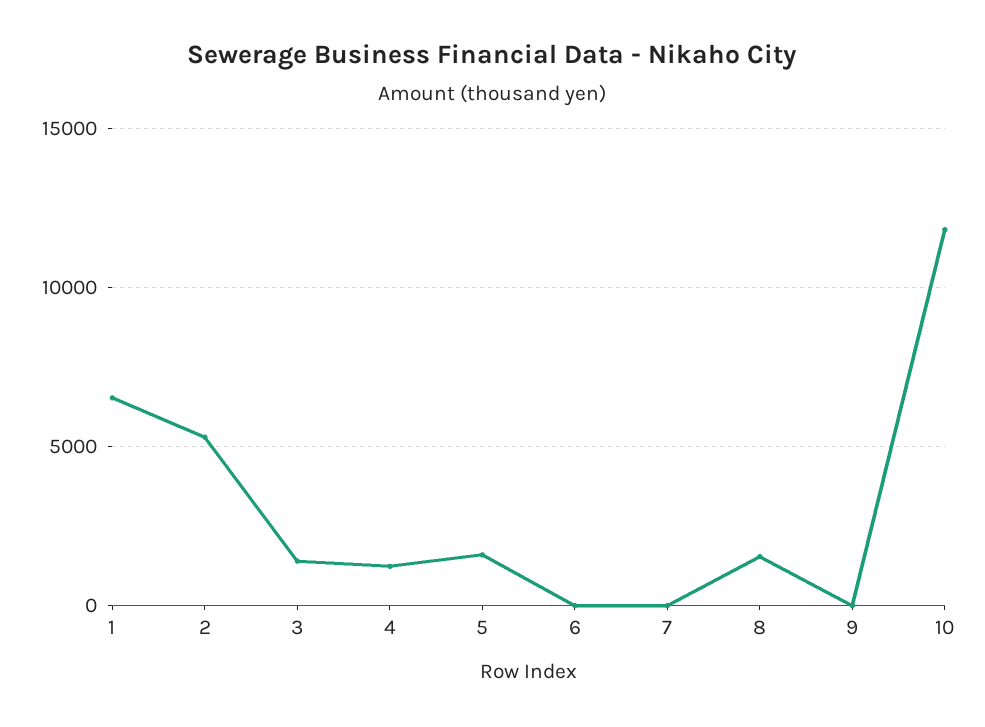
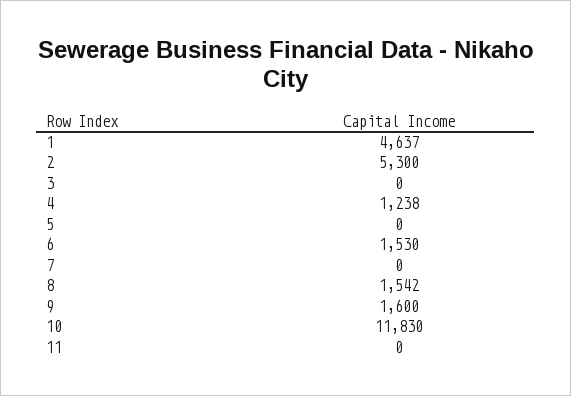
  {
-   "1": 6500,
+   "1": 4637,
    "2": 5300,
-   "3": 1500,
+   "3": 0,
    "4": 1238,
-   "5": 1500,
+   "5": 0,
-   "6": 0,
+   "6": 1530,
    "7": 0,
    "8": 1542,
-   "9": 0,
+   "9": 1600,
-   "10": 11830
+   "10": 11830,
+   "11": 0
  }

